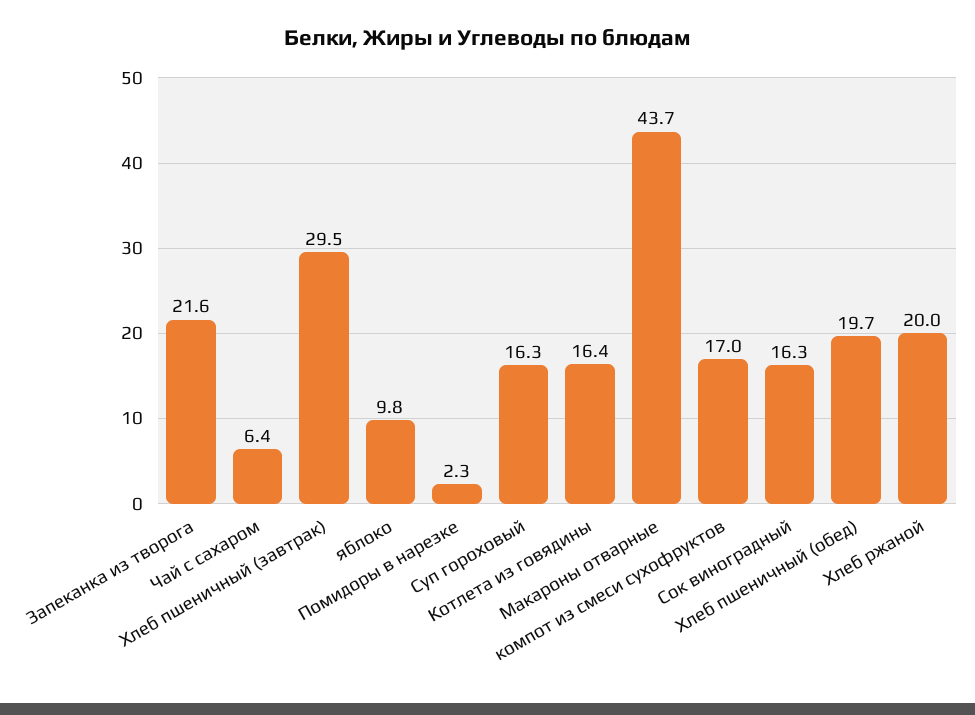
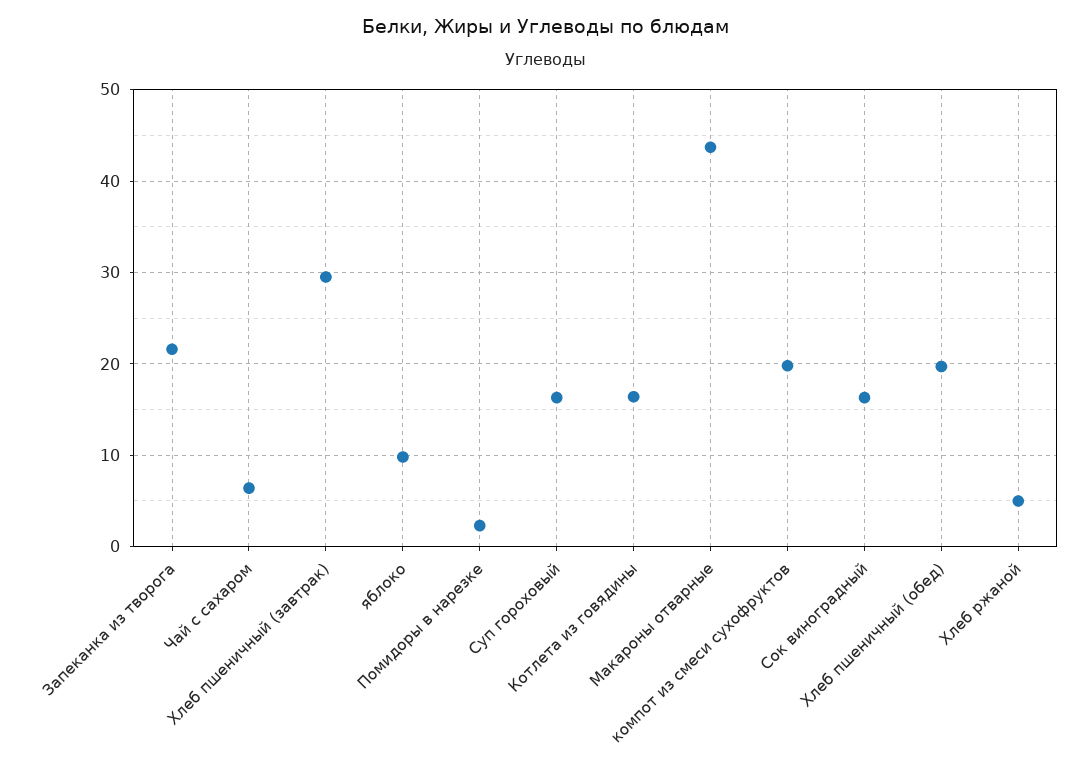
  {
    "Запеканка из творога": 21.6,
    "Чай с сахаром": 6.4,
    "Хлеб пшеничный (завтрак)": 29.5,
    "яблоко": 9.8,
    "Помидоры в нарезке": 2.3,
    "Суп гороховый": 16.3,
    "Котлета из говядины": 16.4,
    "Макароны отварные": 43.7,
-   "компот из смеси сухофруктов": 17,
+   "компот из смеси сухофруктов": 20,
    "Сок виноградный": 16.3,
    "Хлеб пшеничный (обед)": 19.7,
-   "Хлеб ржаной": 20
+   "Хлеб ржаной": 5
  }

